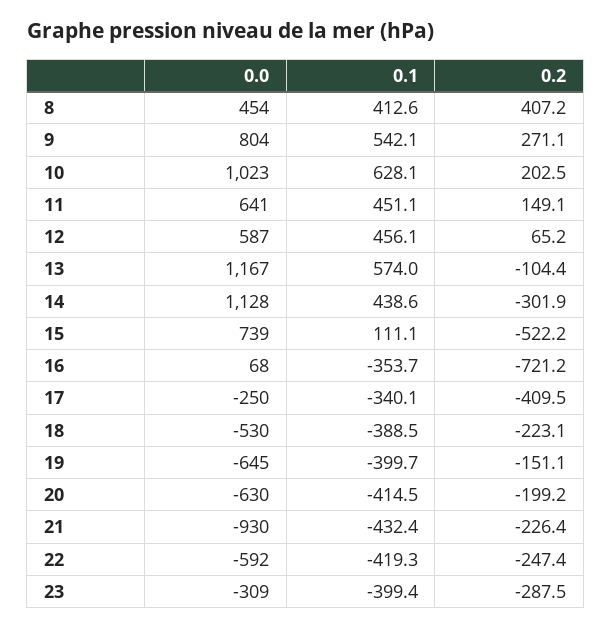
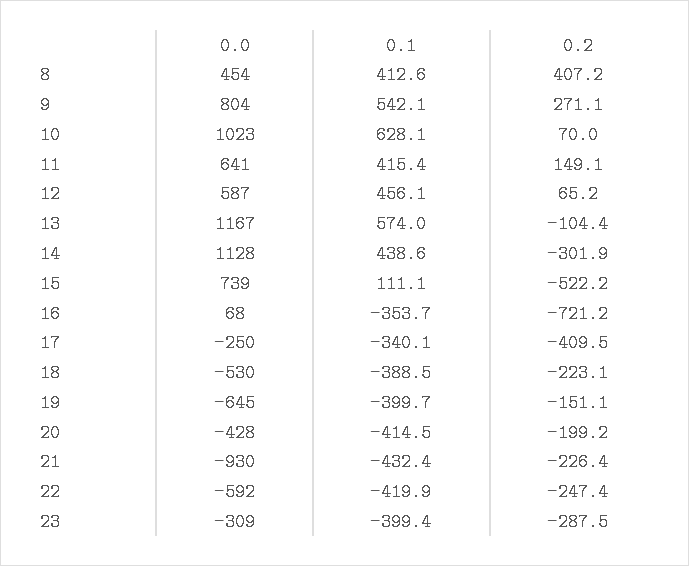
  {
    "0.0": {
      "8": 454,
      "9": 804,
      "10": 1023,
      "11": 641,
      "12": 587,
      "13": 1167,
      "14": 1128,
      "15": 739,
      "16": 68,
      "17": -250,
      "18": -530,
      "19": -645,
-     "20": -630,
+     "20": -428,
      "21": -930,
      "22": -592,
      "23": -309
    },
    "0.1": {
      "8": 412.6,
      "9": 542.1,
      "10": 628.1,
-     "11": 451.1,
+     "11": 415.4,
      "12": 456.1,
      "13": 574,
      "14": 438.6,
      "15": 111.1,
      "16": -353.7,
      "17": -340.1,
      "18": -388.5,
      "19": -399.7,
      "20": -414.5,
      "21": -432.4,
-     "22": -419.3,
+     "22": -419.9,
      "23": -399.4
    },
    "0.2": {
      "8": 407.2,
      "9": 271.1,
-     "10": 202.5,
+     "10": 70,
      "11": 149.1,
      "12": 65.2,
      "13": -104.4,
      "14": -301.9,
      "15": -522.2,
      "16": -721.2,
      "17": -409.5,
      "18": -223.1,
      "19": -151.1,
      "20": -199.2,
      "21": -226.4,
      "22": -247.4,
      "23": -287.5
    }
  }

